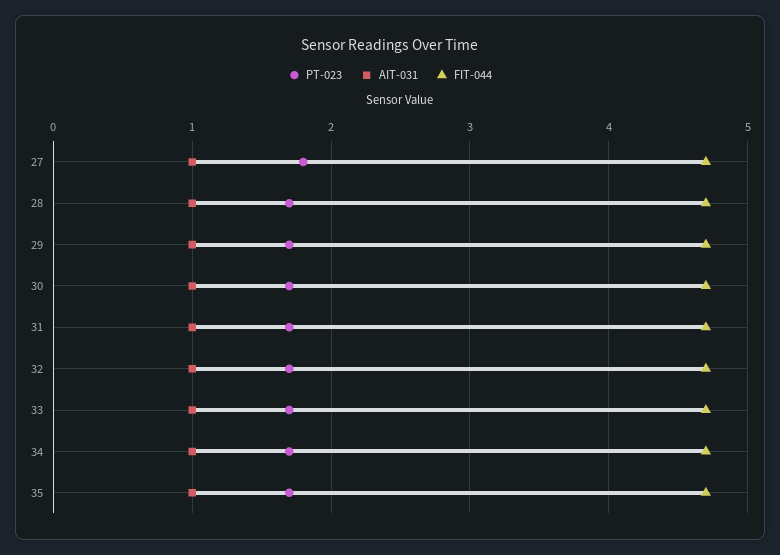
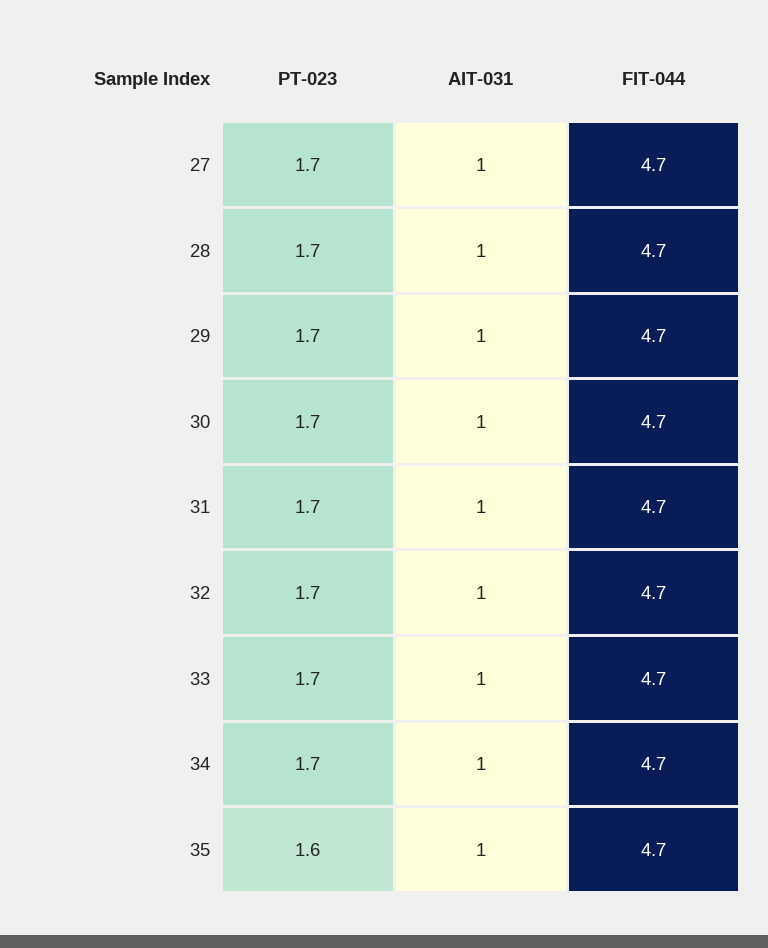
  {
    "PT-023": {
-     "27": 1.8,
+     "27": 1.7,
      "28": 1.7,
      "29": 1.7,
      "30": 1.7,
      "31": 1.7,
      "32": 1.7,
      "33": 1.7,
      "34": 1.7,
-     "35": 1.7
+     "35": 1.6
    },
    "AIT-031": {
      "27": 1,
      "28": 1,
      "29": 1,
      "30": 1,
      "31": 1,
      "32": 1,
      "33": 1,
      "34": 1,
      "35": 1
    },
    "FIT-044": {
      "27": 4.7,
      "28": 4.7,
      "29": 4.7,
      "30": 4.7,
      "31": 4.7,
      "32": 4.7,
      "33": 4.7,
      "34": 4.7,
      "35": 4.7
    }
  }

